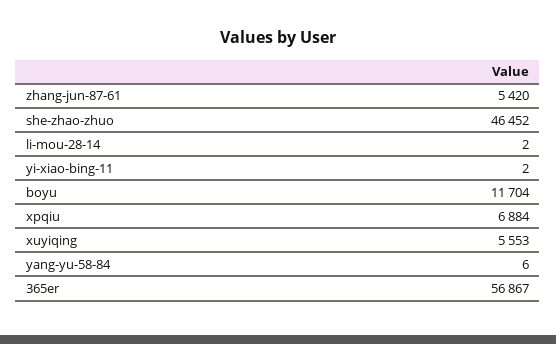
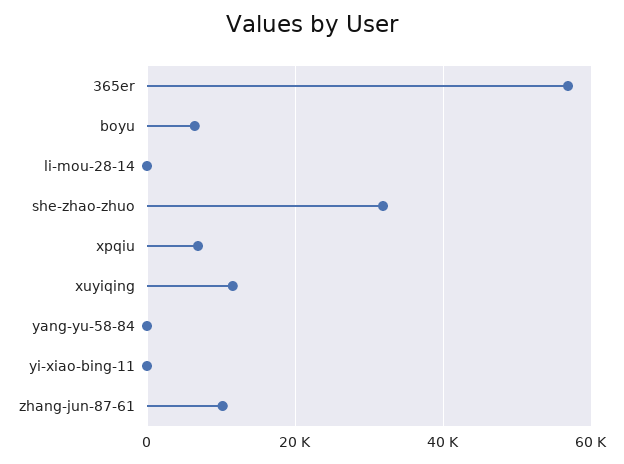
  {
-   "zhang-jun-87-61": 5420,
+   "zhang-jun-87-61": 10000,
-   "she-zhao-zhuo": 46452,
+   "she-zhao-zhuo": 32000,
    "li-mou-28-14": 2,
    "yi-xiao-bing-11": 2,
-   "boyu": 11704,
+   "boyu": 6000,
    "xpqiu": 6884,
-   "xuyiqing": 5553,
+   "xuyiqing": 12000,
    "yang-yu-58-84": 6,
    "365er": 56867
  }

